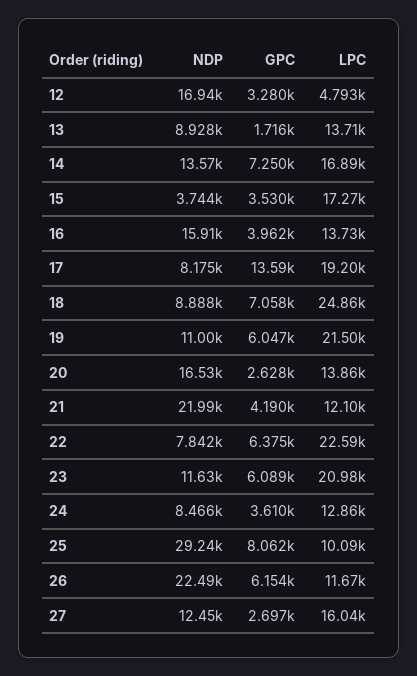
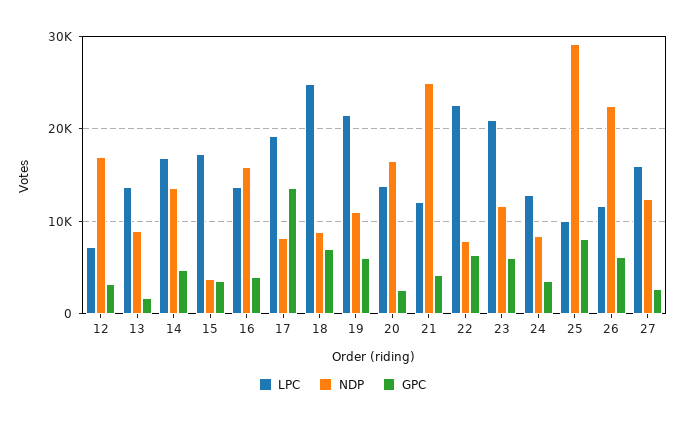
  {
    "NDP": {
      "12": 16940,
      "13": 8928,
      "14": 13570,
      "15": 3744,
      "16": 15910,
      "17": 8175,
      "18": 8888,
      "19": 11000,
      "20": 16530,
-     "21": 21990,
+     "21": 25000,
      "22": 7842,
      "23": 11630,
      "24": 8466,
      "25": 29240,
      "26": 22490,
      "27": 12450
    },
    "GPC": {
      "12": 3280,
      "13": 1716,
-     "14": 7250,
+     "14": 5000,
      "15": 3530,
      "16": 3962,
      "17": 13590,
      "18": 7058,
      "19": 6047,
      "20": 2628,
      "21": 4190,
      "22": 6375,
      "23": 6089,
      "24": 3610,
      "25": 8062,
      "26": 6154,
      "27": 2697
    },
    "LPC": {
-     "12": 4793,
+     "12": 7000,
      "13": 13710,
      "14": 16890,
      "15": 17270,
      "16": 13730,
      "17": 19200,
      "18": 24860,
      "19": 21500,
      "20": 13860,
      "21": 12100,
      "22": 22590,
      "23": 20980,
      "24": 12860,
      "25": 10090,
      "26": 11670,
      "27": 16040
    }
  }

